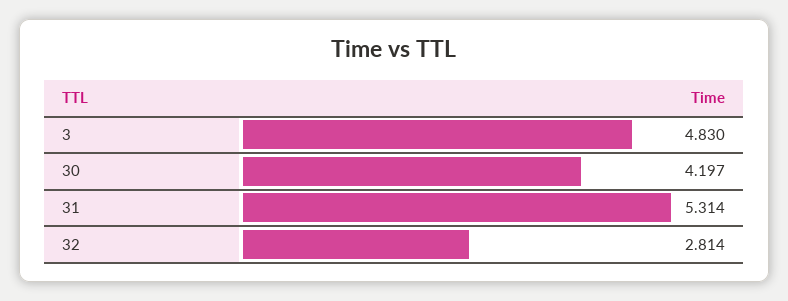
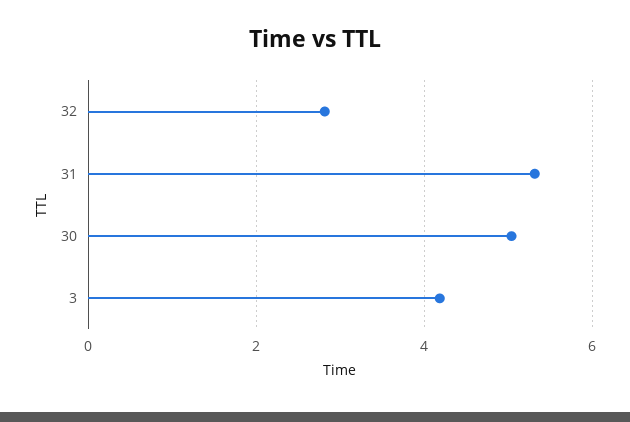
  {
-   "3": 4.83,
+   "3": 4.2,
-   "30": 4.197,
+   "30": 5,
    "31": 5.314,
    "32": 2.814
  }

